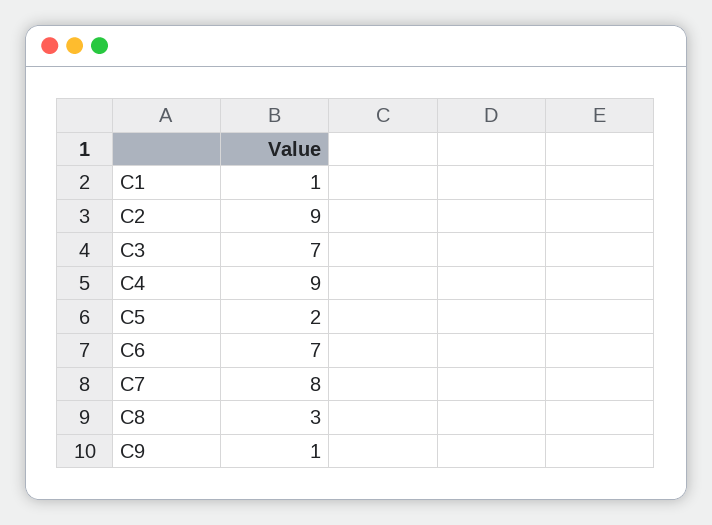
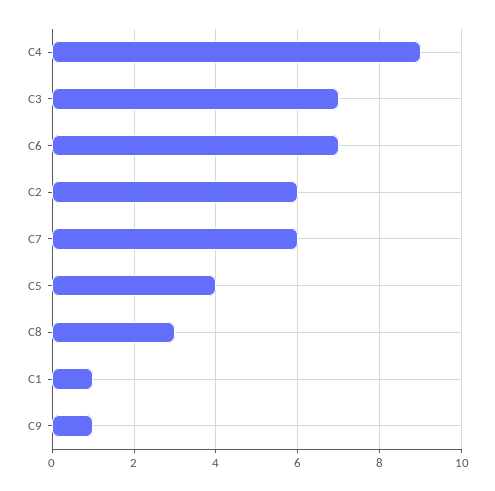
  {
    "C1": 1,
-   "C2": 9,
+   "C2": 6,
    "C3": 7,
    "C4": 9,
-   "C5": 2,
+   "C5": 4,
    "C6": 7,
-   "C7": 8,
+   "C7": 6,
    "C8": 3,
    "C9": 1
  }

